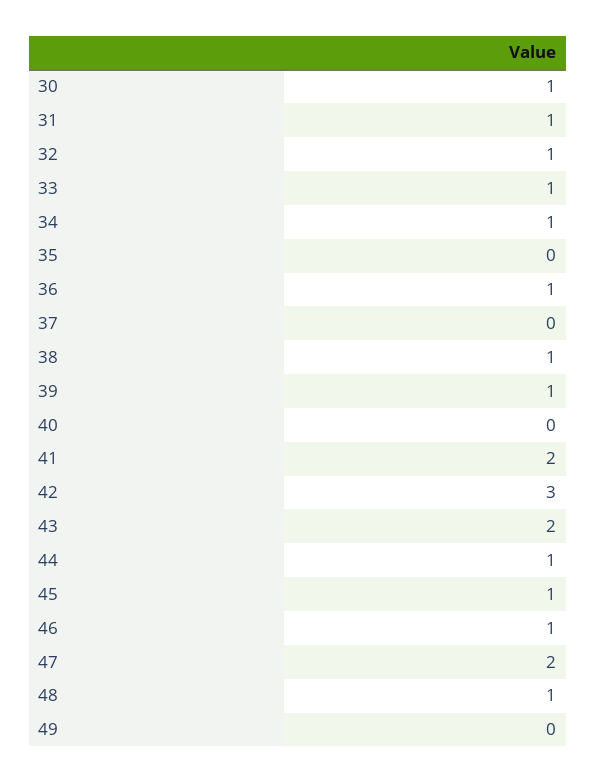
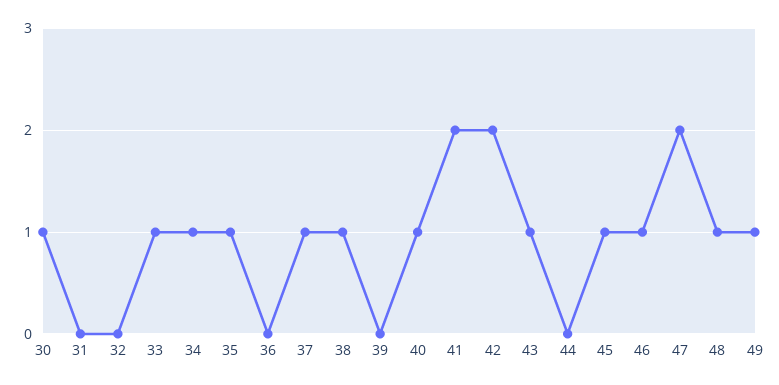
  {
    "30": 1,
-   "31": 1,
+   "31": 0,
-   "32": 1,
+   "32": 0,
    "33": 1,
    "34": 1,
-   "35": 0,
+   "35": 1,
-   "36": 1,
+   "36": 0,
-   "37": 0,
+   "37": 1,
    "38": 1,
-   "39": 1,
+   "39": 0,
-   "40": 0,
+   "40": 1,
    "41": 2,
-   "42": 3,
+   "42": 2,
-   "43": 2,
+   "43": 1,
-   "44": 1,
+   "44": 0,
    "45": 1,
    "46": 1,
    "47": 2,
    "48": 1,
-   "49": 0
+   "49": 1
  }

